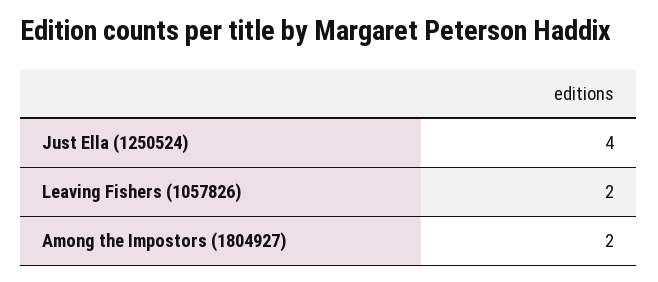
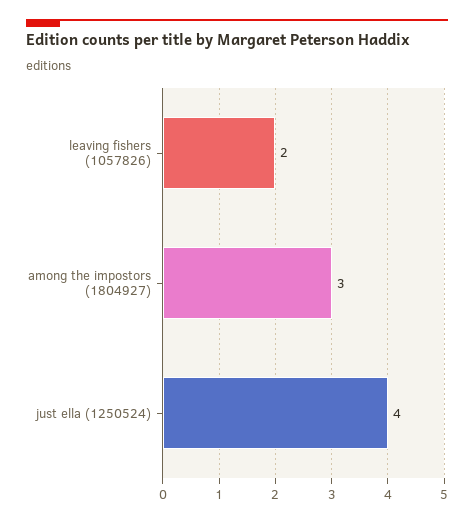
  {
    "Just Ella (1250524)": 4,
    "Leaving Fishers (1057826)": 2,
-   "Among the Impostors (1804927)": 2
+   "Among the Impostors (1804927)": 3
  }

